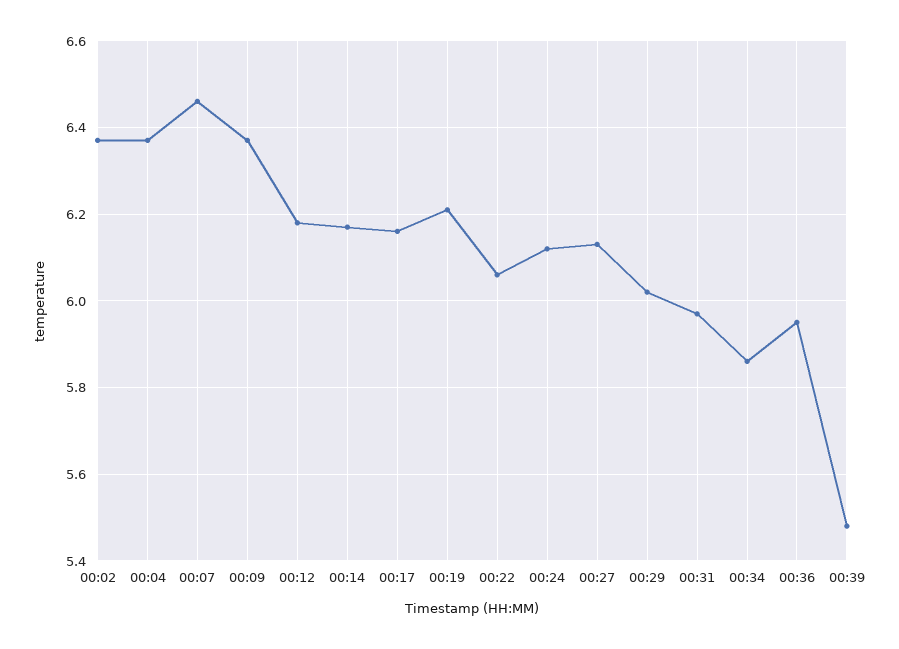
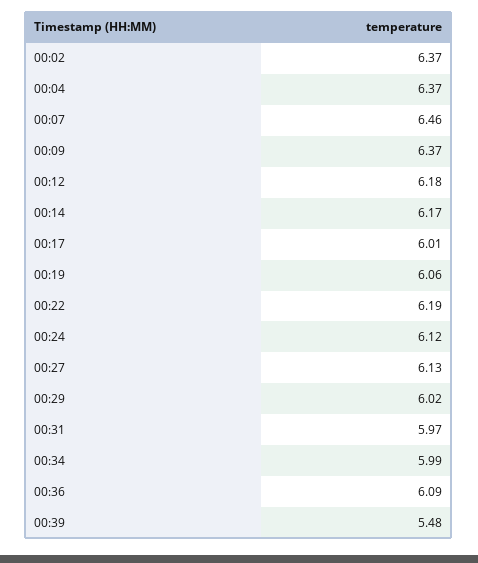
  {
    "00:02": 6.37,
    "00:04": 6.37,
    "00:07": 6.46,
    "00:09": 6.37,
    "00:12": 6.18,
    "00:14": 6.17,
-   "00:17": 6.15,
+   "00:17": 6.01,
-   "00:19": 6.2,
+   "00:19": 6.06,
-   "00:22": 6.05,
+   "00:22": 6.19,
    "00:24": 6.12,
    "00:27": 6.13,
    "00:29": 6.02,
    "00:31": 5.97,
-   "00:34": 5.85,
+   "00:34": 5.99,
-   "00:36": 5.95,
+   "00:36": 6.09,
    "00:39": 5.48
  }

